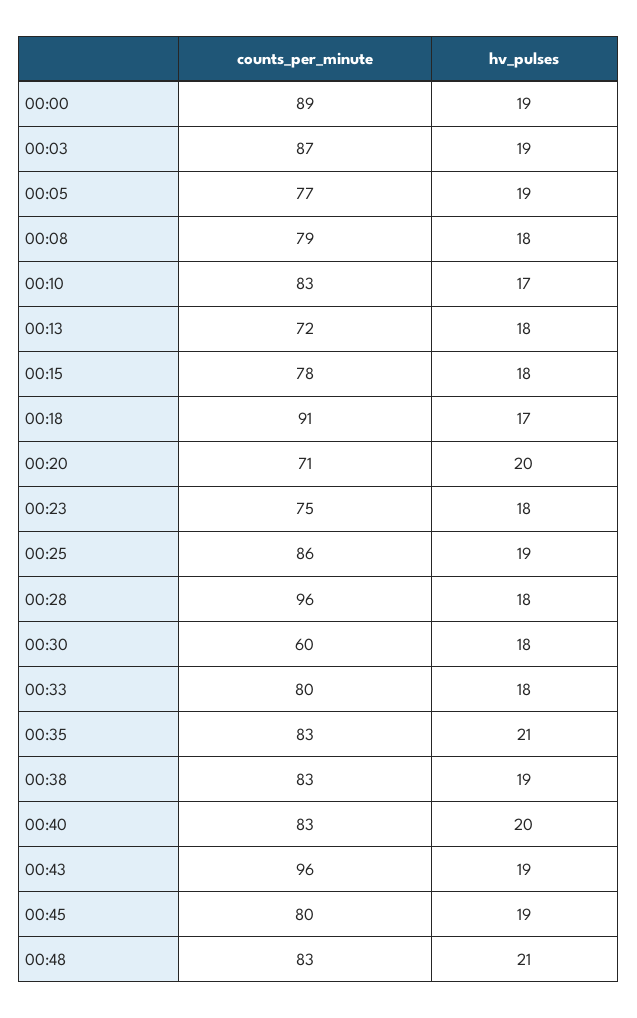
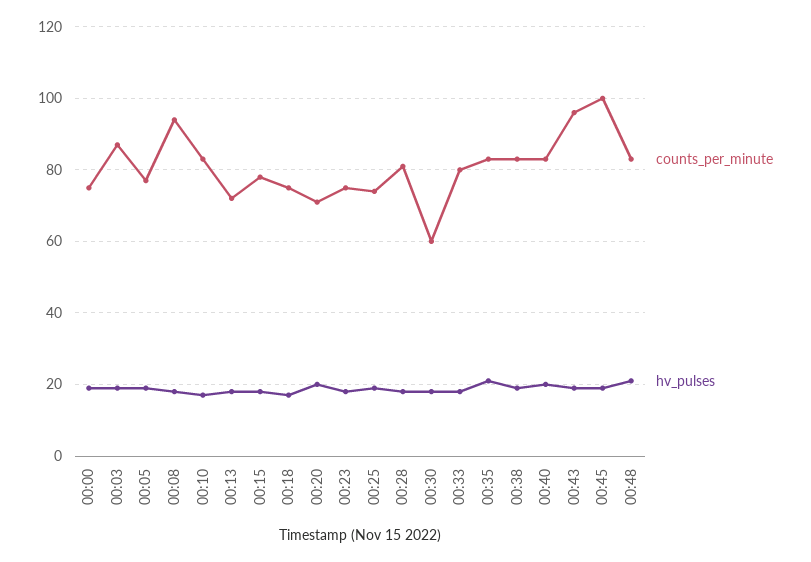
  {
    "counts_per_minute": {
-     "00:00": 89,
+     "00:00": 75,
      "00:03": 87,
      "00:05": 77,
-     "00:08": 79,
+     "00:08": 95,
      "00:10": 83,
      "00:13": 72,
      "00:15": 78,
-     "00:18": 91,
+     "00:18": 75,
      "00:20": 71,
      "00:23": 75,
-     "00:25": 86,
+     "00:25": 75,
-     "00:28": 96,
+     "00:28": 80,
      "00:30": 60,
      "00:33": 80,
      "00:35": 83,
      "00:38": 83,
      "00:40": 83,
      "00:43": 96,
-     "00:45": 80,
+     "00:45": 100,
      "00:48": 83
    },
    "hv_pulses": {
      "00:00": 19,
      "00:03": 19,
      "00:05": 19,
      "00:08": 18,
      "00:10": 17,
      "00:13": 18,
      "00:15": 18,
      "00:18": 17,
      "00:20": 20,
      "00:23": 18,
      "00:25": 19,
      "00:28": 18,
      "00:30": 18,
      "00:33": 18,
      "00:35": 21,
      "00:38": 19,
      "00:40": 20,
      "00:43": 19,
      "00:45": 19,
      "00:48": 21
    }
  }

